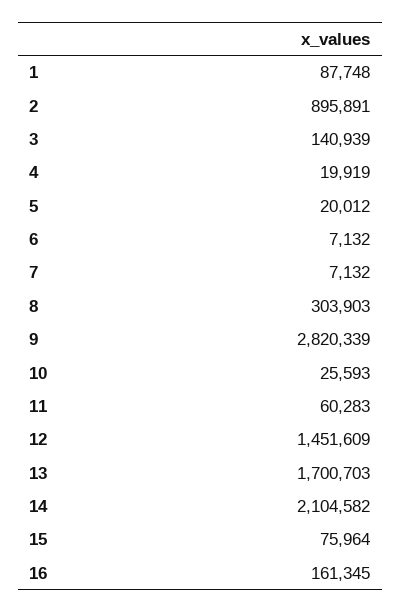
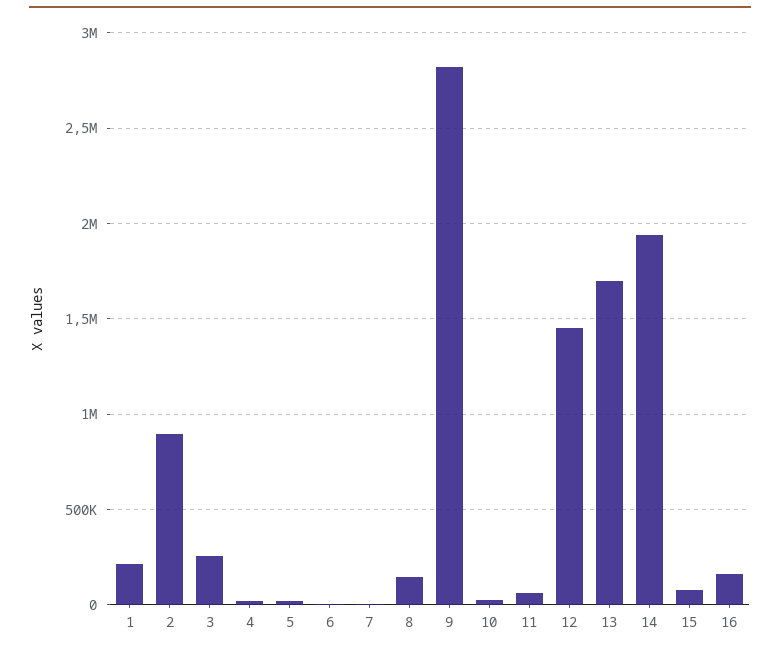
  {
-   "1": 87748,
+   "1": 200000,
    "2": 895891,
-   "3": 140939,
+   "3": 250000,
    "4": 19919,
    "5": 20012,
    "6": 7132,
    "7": 7132,
-   "8": 303903,
+   "8": 150000,
    "9": 2820339,
    "10": 25593,
    "11": 60283,
    "12": 1451609,
    "13": 1700703,
-   "14": 2104582,
+   "14": 1950000,
    "15": 75964,
    "16": 161345
  }

